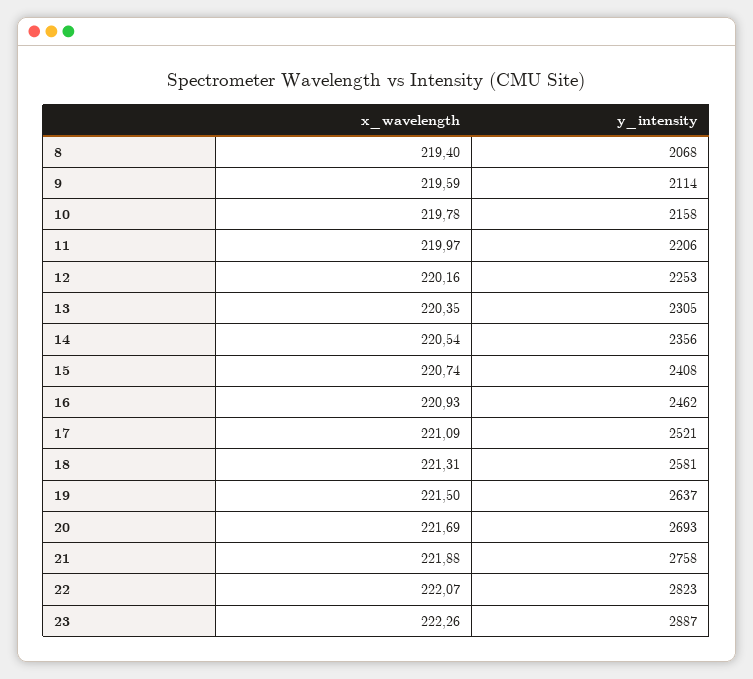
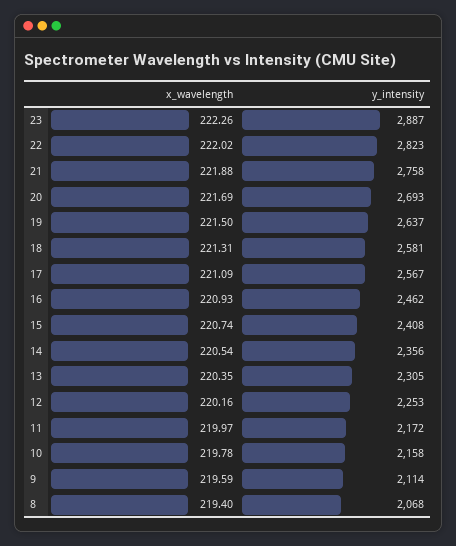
  {
    "x_wavelength": {
      "8": 219.4,
      "9": 219.59,
      "10": 219.78,
      "11": 219.97,
      "12": 220.16,
      "13": 220.35,
      "14": 220.54,
      "15": 220.74,
      "16": 220.93,
      "17": 221.09,
      "18": 221.31,
      "19": 221.5,
      "20": 221.69,
      "21": 221.88,
-     "22": 222.07,
+     "22": 222.02,
      "23": 222.26
    },
    "y_intensity": {
      "8": 2068,
      "9": 2114,
      "10": 2158,
-     "11": 2206,
+     "11": 2172,
      "12": 2253,
      "13": 2305,
      "14": 2356,
      "15": 2408,
      "16": 2462,
-     "17": 2521,
+     "17": 2567,
      "18": 2581,
      "19": 2637,
      "20": 2693,
      "21": 2758,
      "22": 2823,
      "23": 2887
    }
  }

